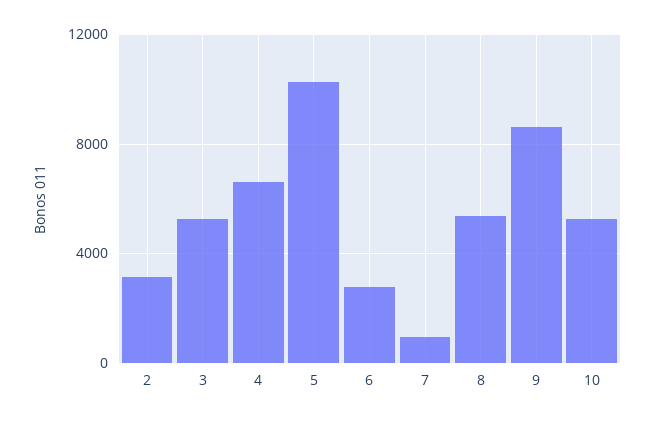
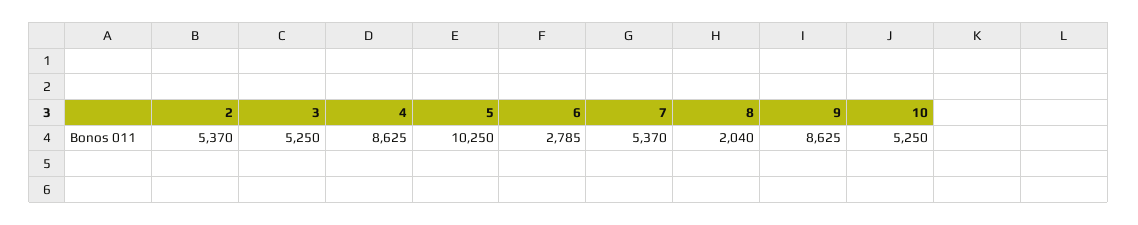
  {
-   "2": 3000,
+   "2": 5370,
    "3": 5250,
-   "4": 6500,
+   "4": 8625,
    "5": 10250,
    "6": 2785,
-   "7": 1000,
+   "7": 5370,
-   "8": 5500,
+   "8": 2040,
    "9": 8625,
    "10": 5250
  }

